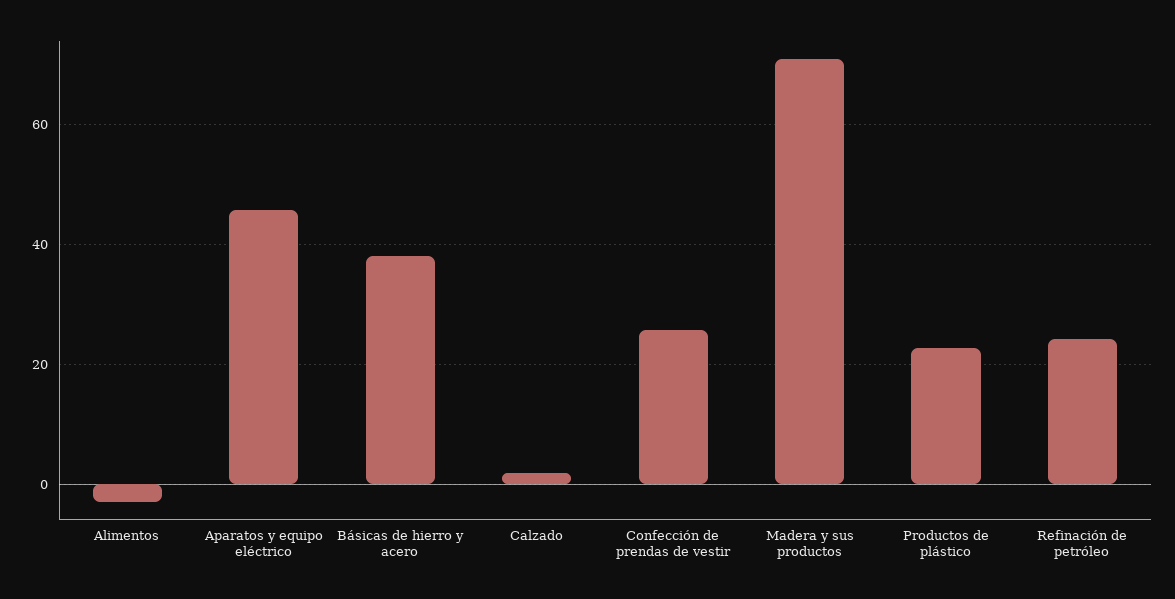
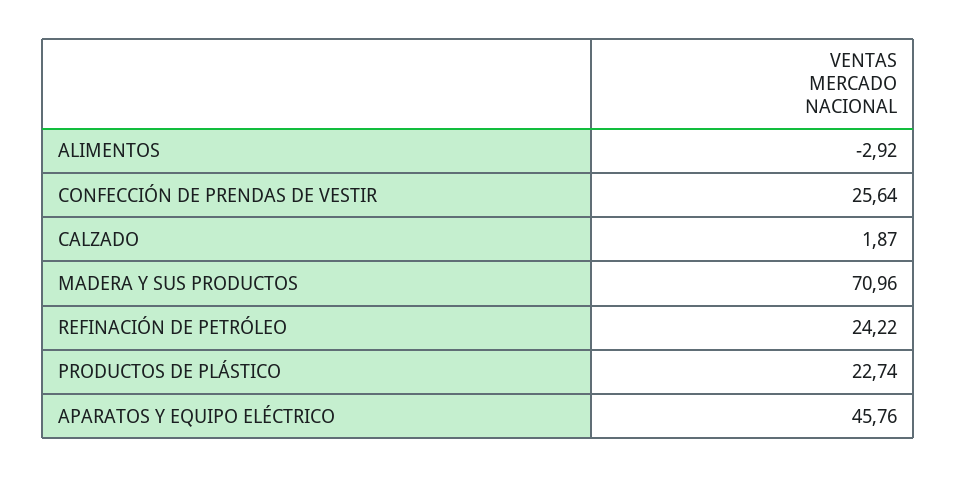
  {
    "Alimentos": -2.92,
    "Aparatos y equipo eléctrico": 45.76,
-   "Básicas de hierro y acero": 38,
    "Calzado": 1.87,
    "Confección de prendas de vestir": 25.64,
    "Madera y sus productos": 70.96,
    "Productos de plástico": 22.74,
    "Refinación de petróleo": 24.22
  }

